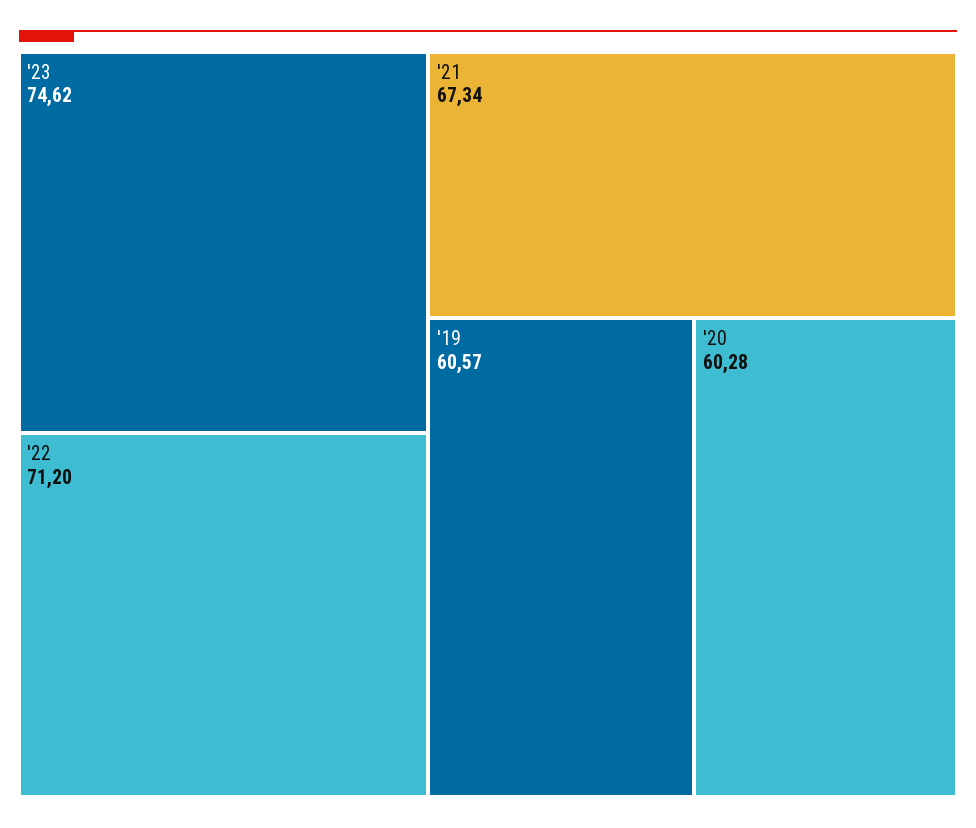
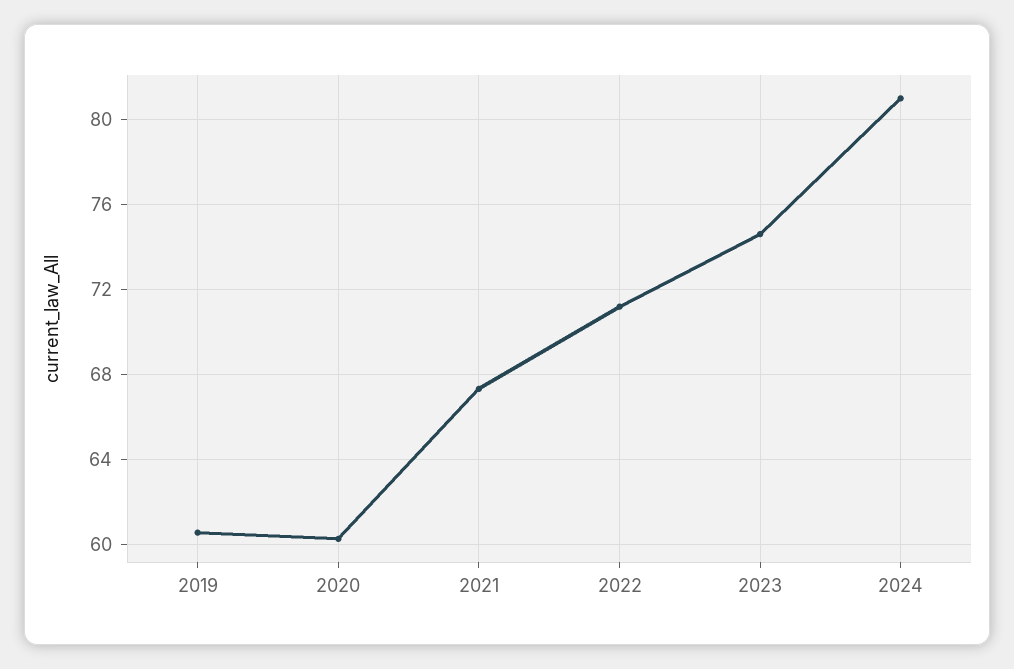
  {
    "'23": 74.62,
    "'22": 71.2,
    "'21": 67.34,
    "'19": 60.57,
-   "'20": 60.28
+   "'20": 60.28,
+   "2024": 81
  }

